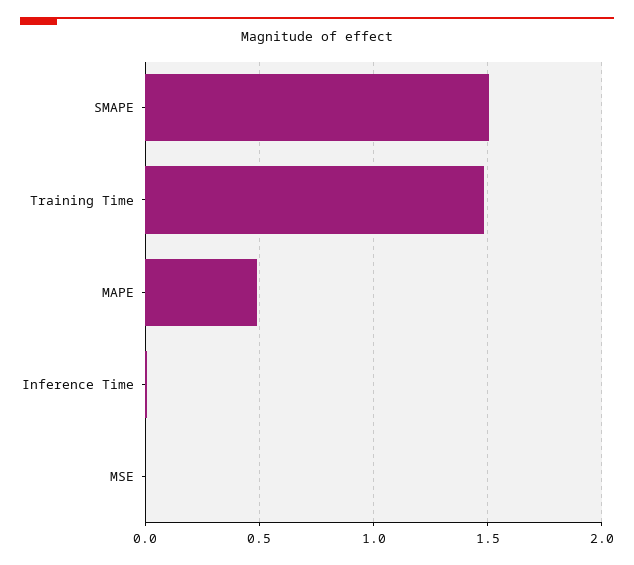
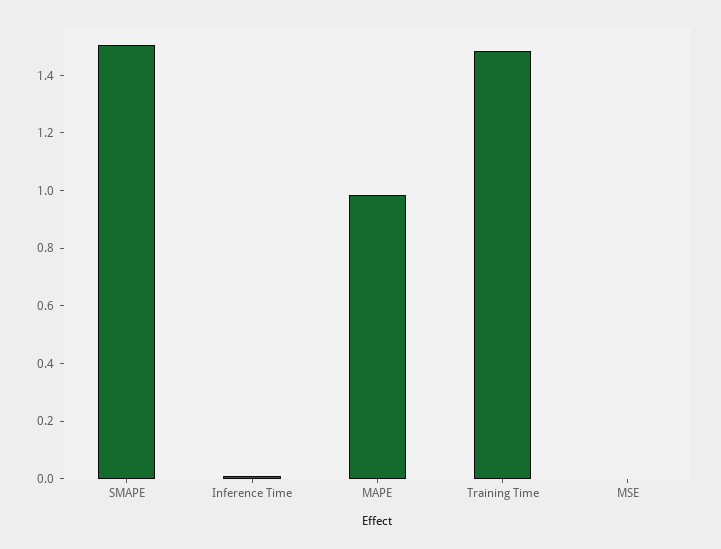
  {
    "SMAPE": 1.5,
    "Training Time": 1.5,
-   "MAPE": 0.5,
+   "MAPE": 1,
    "Inference Time": 0,
    "MSE": 0
  }

